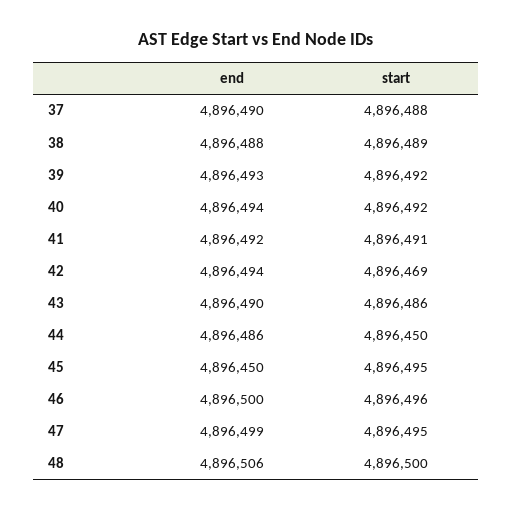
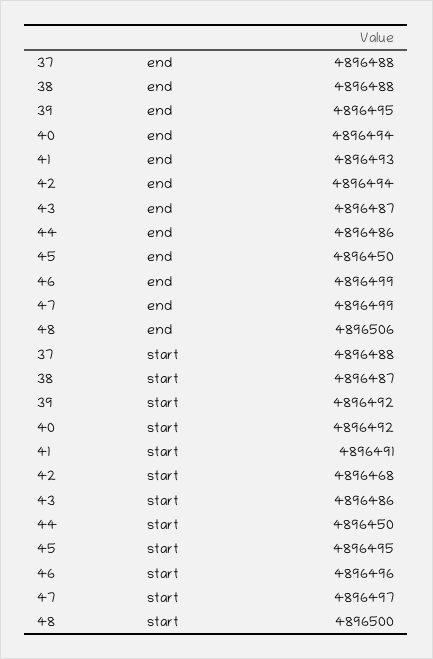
  {
    "end": {
-     "37": 4896490,
+     "37": 4896488,
      "38": 4896488,
-     "39": 4896493,
+     "39": 4896495,
      "40": 4896494,
-     "41": 4896492,
+     "41": 4896493,
      "42": 4896494,
-     "43": 4896490,
+     "43": 4896487,
      "44": 4896486,
      "45": 4896450,
-     "46": 4896500,
+     "46": 4896499,
      "47": 4896499,
      "48": 4896506
    },
    "start": {
      "37": 4896488,
-     "38": 4896489,
+     "38": 4896487,
      "39": 4896492,
      "40": 4896492,
      "41": 4896491,
-     "42": 4896469,
+     "42": 4896468,
      "43": 4896486,
      "44": 4896450,
      "45": 4896495,
      "46": 4896496,
-     "47": 4896495,
+     "47": 4896497,
      "48": 4896500
    }
  }

